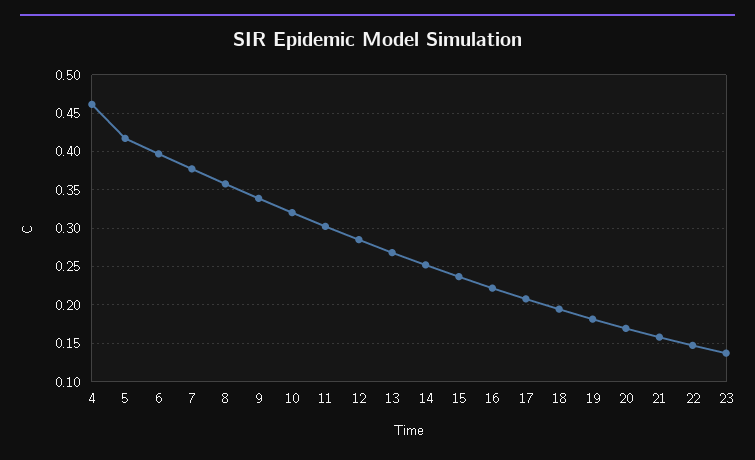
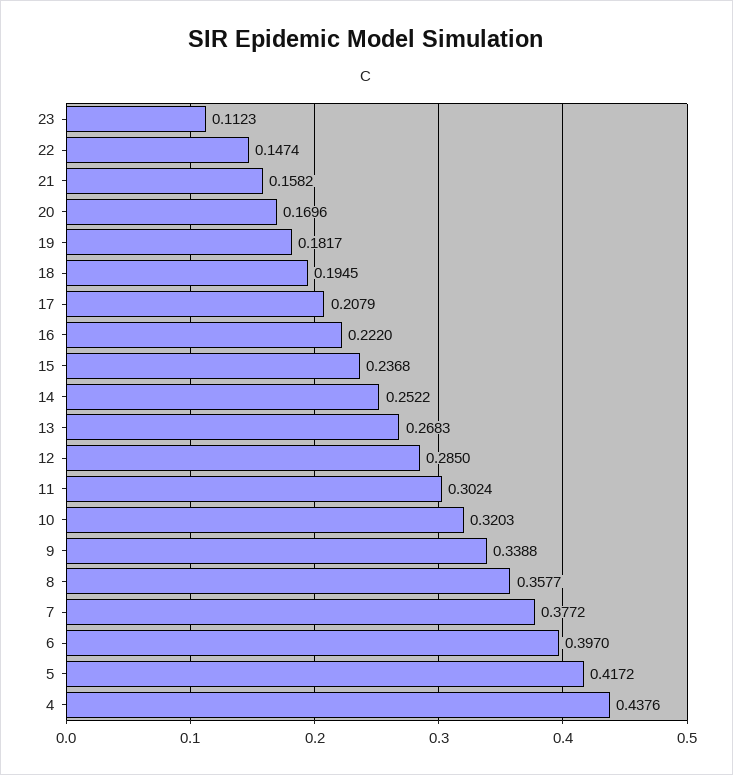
  {
-   "4": 0.46,
+   "4": 0.4376,
    "5": 0.4172,
    "6": 0.397,
    "7": 0.3772,
    "8": 0.3577,
    "9": 0.3388,
    "10": 0.3203,
    "11": 0.3024,
    "12": 0.285,
    "13": 0.2683,
    "14": 0.2522,
    "15": 0.2368,
    "16": 0.222,
    "17": 0.2079,
    "18": 0.1945,
    "19": 0.1817,
    "20": 0.1696,
    "21": 0.1582,
    "22": 0.1474,
-   "23": 0.14
+   "23": 0.1123
  }

